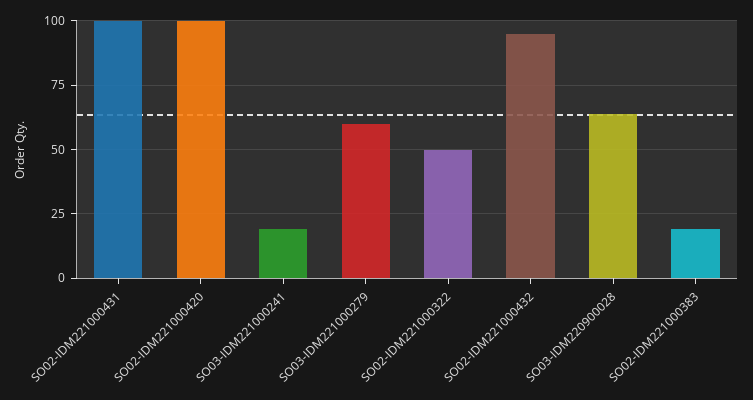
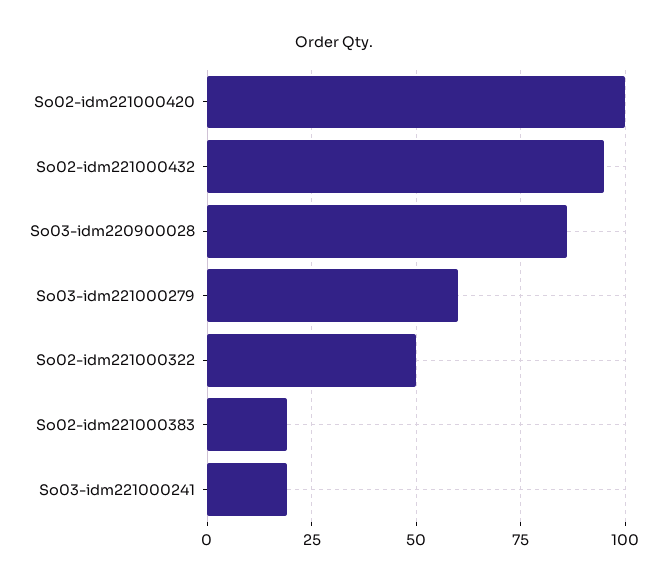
  {
-   "SO02-IDM221000431": 100,
    "SO02-IDM221000420": 100,
    "SO03-IDM221000241": 20,
    "SO03-IDM221000279": 60,
    "SO02-IDM221000322": 50,
    "SO02-IDM221000432": 95,
-   "SO03-IDM220900028": 65,
+   "SO03-IDM220900028": 85,
    "SO02-IDM221000383": 20
  }

